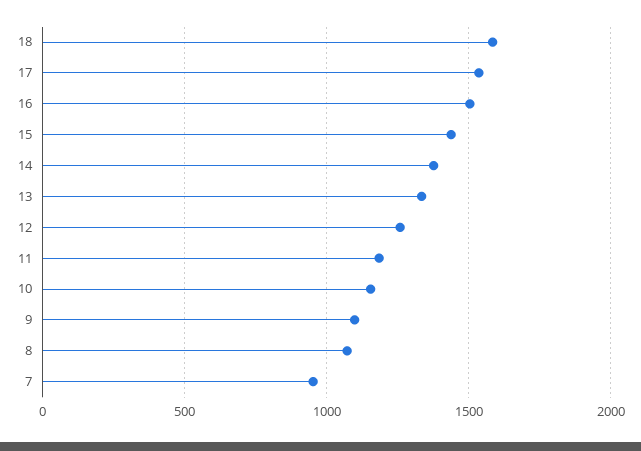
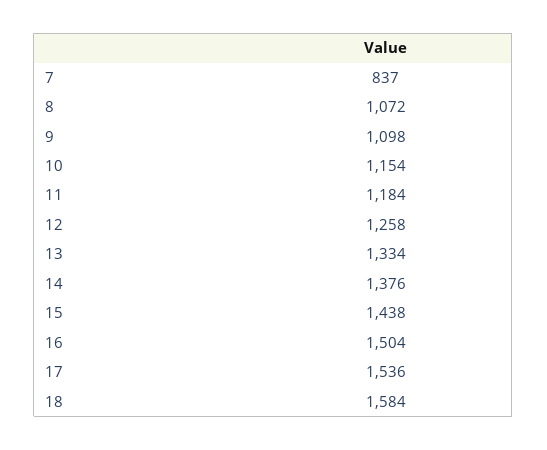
  {
    "18": 1584,
    "17": 1536,
    "16": 1504,
    "15": 1438,
    "14": 1376,
    "13": 1334,
    "12": 1258,
    "11": 1184,
    "10": 1154,
    "9": 1098,
    "8": 1072,
-   "7": 950
+   "7": 837
  }

